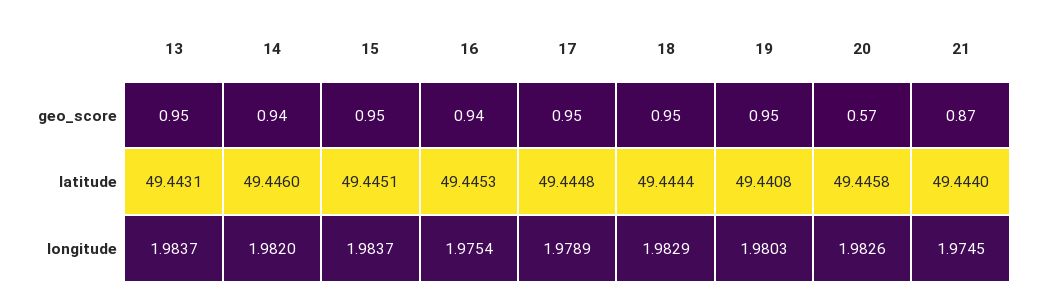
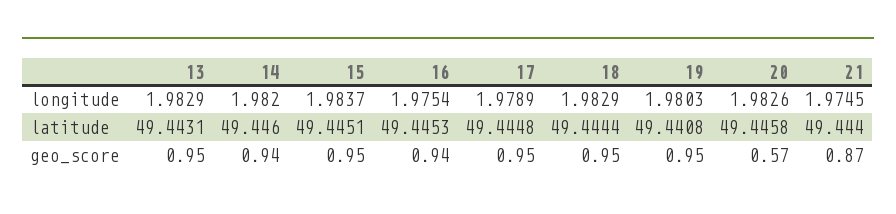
  {
    "13": {
      "geo_score": 0.95,
      "latitude": 49.4431,
-     "longitude": 1.9837
+     "longitude": 1.9829
    },
    "14": {
      "geo_score": 0.94,
      "latitude": 49.446,
      "longitude": 1.982
    },
    "15": {
      "geo_score": 0.95,
      "latitude": 49.4451,
      "longitude": 1.9837
    },
    "16": {
      "geo_score": 0.94,
      "latitude": 49.4453,
      "longitude": 1.9754
    },
    "17": {
      "geo_score": 0.95,
      "latitude": 49.4448,
      "longitude": 1.9789
    },
    "18": {
      "geo_score": 0.95,
      "latitude": 49.4444,
      "longitude": 1.9829
    },
    "19": {
      "geo_score": 0.95,
      "latitude": 49.4408,
      "longitude": 1.9803
    },
    "20": {
      "geo_score": 0.57,
      "latitude": 49.4458,
      "longitude": 1.9826
    },
    "21": {
      "geo_score": 0.87,
      "latitude": 49.444,
      "longitude": 1.9745
    }
  }

